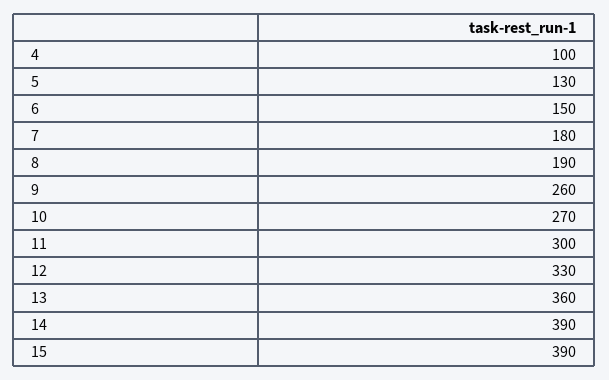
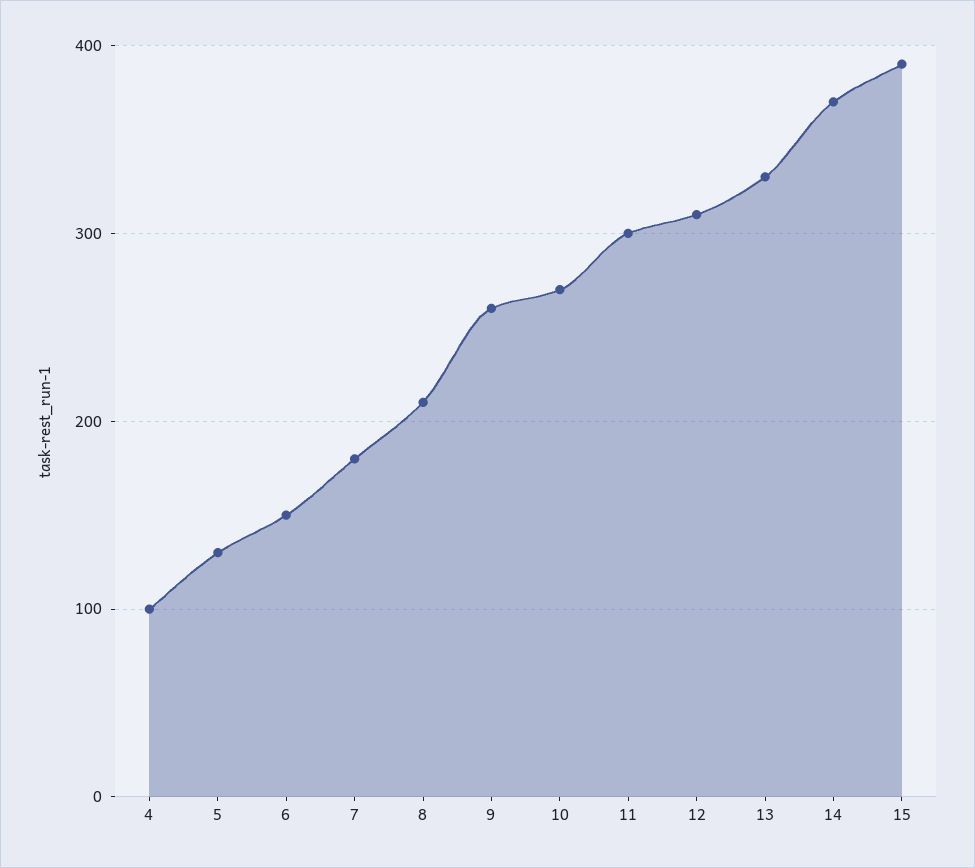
  {
    "4": 100,
    "5": 130,
    "6": 150,
    "7": 180,
-   "8": 190,
+   "8": 210,
    "9": 260,
    "10": 270,
    "11": 300,
-   "12": 330,
+   "12": 310,
-   "13": 360,
+   "13": 330,
-   "14": 390,
+   "14": 370,
    "15": 390
  }

